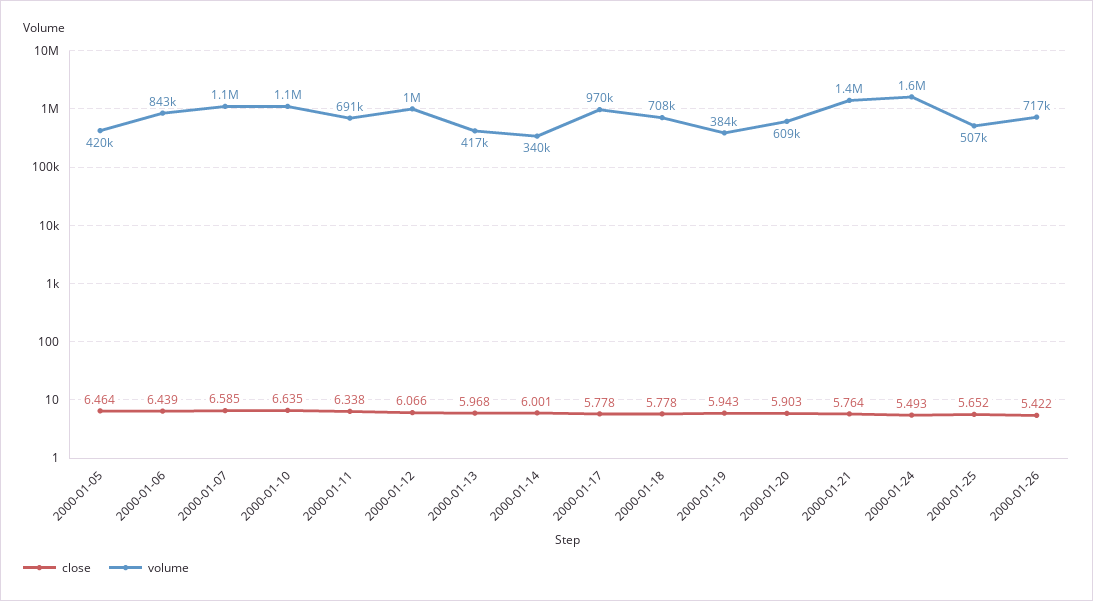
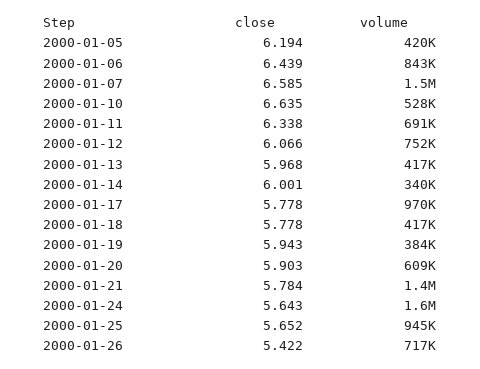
  {
    "close": {
-     "2000-01-05": 6.464,
+     "2000-01-05": 6.194,
      "2000-01-06": 6.439,
      "2000-01-07": 6.585,
      "2000-01-10": 6.635,
      "2000-01-11": 6.338,
      "2000-01-12": 6.066,
      "2000-01-13": 5.968,
      "2000-01-14": 6.001,
      "2000-01-17": 5.778,
      "2000-01-18": 5.778,
      "2000-01-19": 5.943,
      "2000-01-20": 5.903,
-     "2000-01-21": 5.764,
+     "2000-01-21": 5.784,
-     "2000-01-24": 5.493,
+     "2000-01-24": 5.643,
      "2000-01-25": 5.652,
      "2000-01-26": 5.422
    },
    "volume": {
      "2000-01-05": 420000,
      "2000-01-06": 843000,
-     "2000-01-07": 1100000,
+     "2000-01-07": 1500000,
-     "2000-01-10": 1100000,
+     "2000-01-10": 528000,
      "2000-01-11": 691000,
-     "2000-01-12": 1000000,
+     "2000-01-12": 752000,
      "2000-01-13": 417000,
      "2000-01-14": 340000,
      "2000-01-17": 970000,
-     "2000-01-18": 708000,
+     "2000-01-18": 417000,
      "2000-01-19": 384000,
      "2000-01-20": 609000,
      "2000-01-21": 1400000,
      "2000-01-24": 1600000,
-     "2000-01-25": 507000,
+     "2000-01-25": 945000,
      "2000-01-26": 717000
    }
  }

